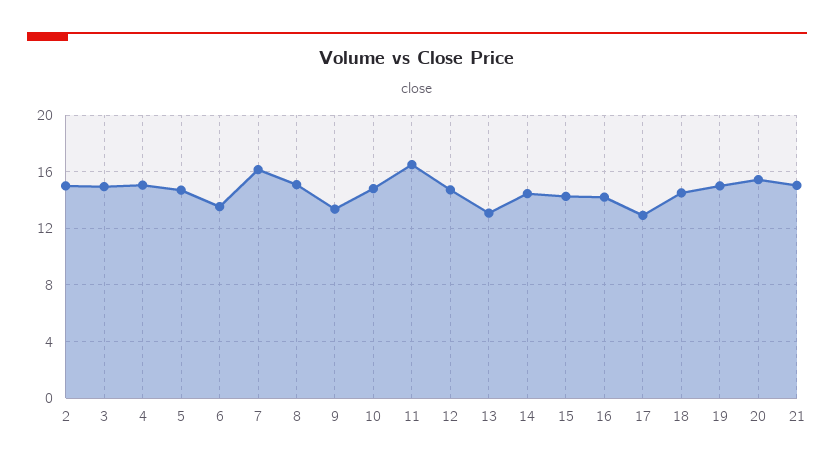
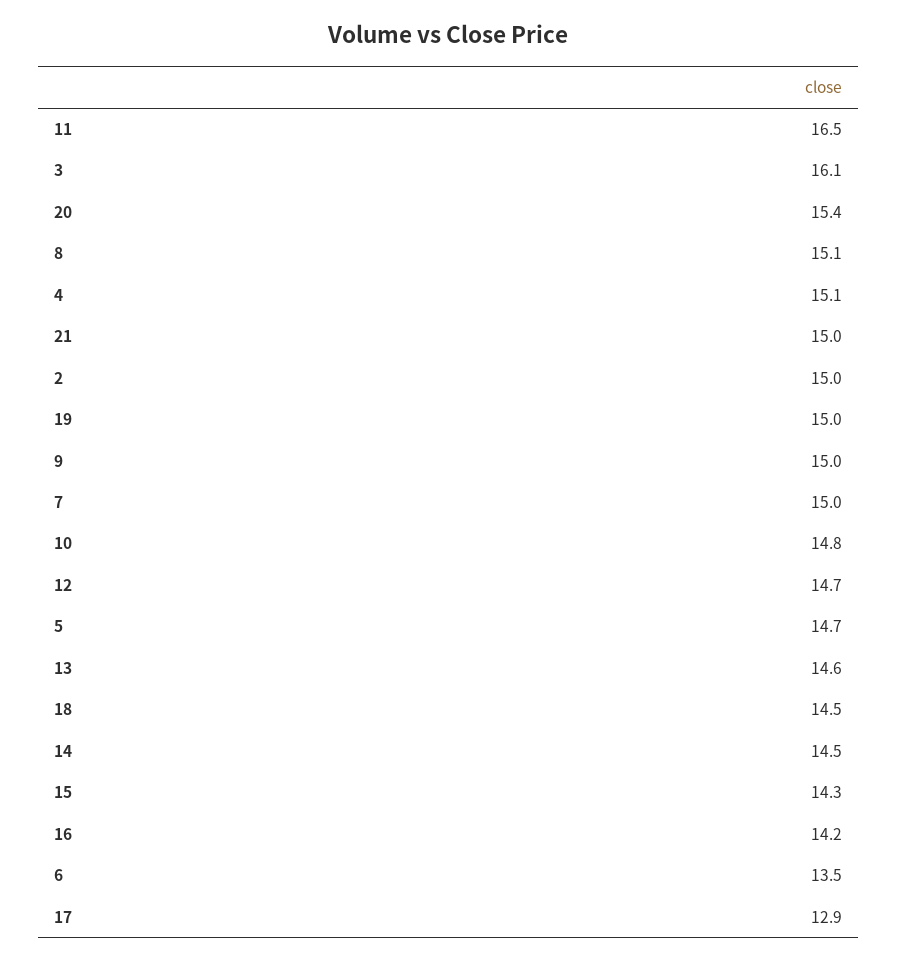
  {
    "2": 15,
-   "3": 15,
+   "3": 16.1,
    "4": 15.1,
    "5": 14.7,
    "6": 13.5,
-   "7": 16,
+   "7": 15,
    "8": 15.1,
-   "9": 13.5,
+   "9": 15,
    "10": 14.8,
    "11": 16.5,
    "12": 14.7,
-   "13": 13,
+   "13": 14.6,
    "14": 14.5,
    "15": 14.3,
    "16": 14.2,
    "17": 12.9,
    "18": 14.5,
    "19": 15,
    "20": 15.4,
    "21": 15
  }

